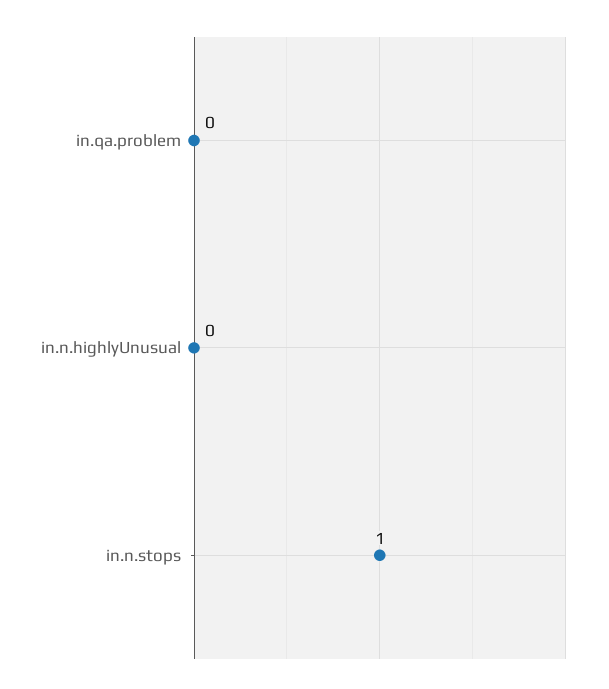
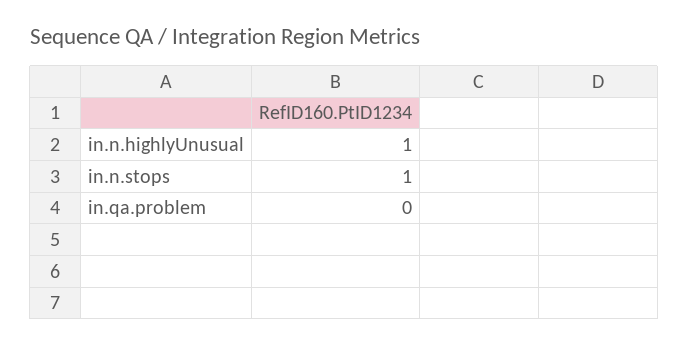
  {
    "in.qa.problem": 0,
-   "in.n.highlyUnusual": 0,
+   "in.n.highlyUnusual": 1,
    "in.n.stops": 1
  }

